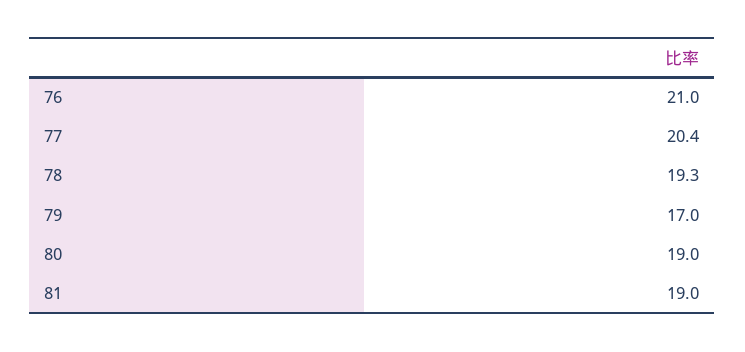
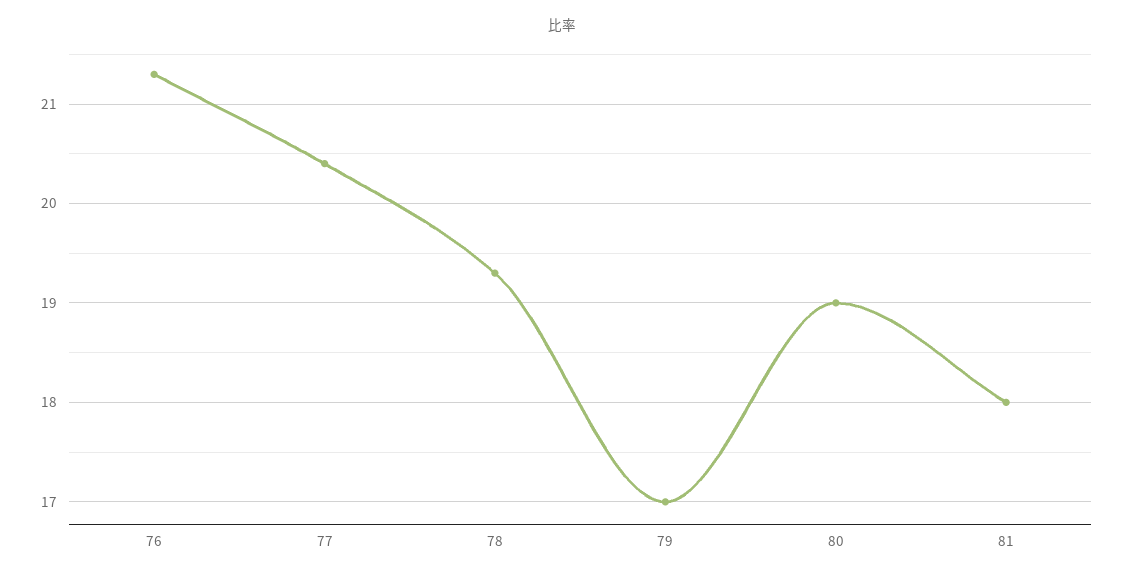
  {
-   "76": 21,
+   "76": 21.3,
    "77": 20.4,
    "78": 19.3,
    "79": 17,
    "80": 19,
-   "81": 19
+   "81": 18
  }

